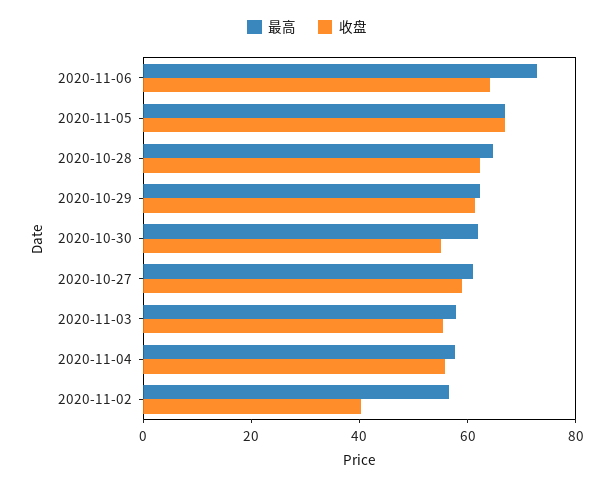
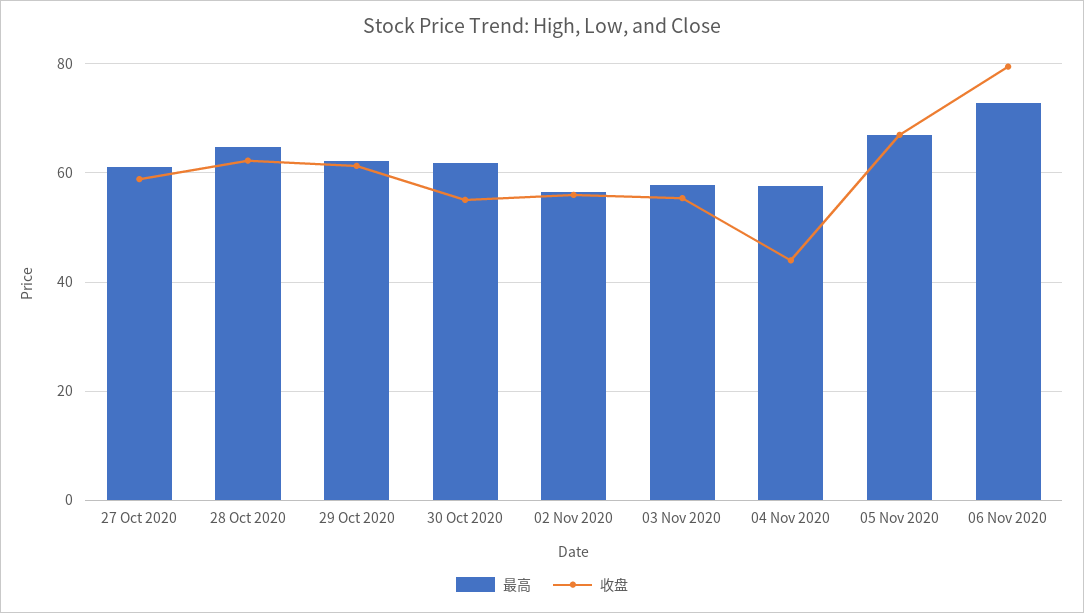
  {
    "最高": {
      "2020-11-06": 72,
      "2020-11-05": 66,
      "2020-10-28": 64,
      "2020-10-29": 62,
      "2020-10-30": 62,
      "2020-10-27": 62,
      "2020-11-03": 58,
      "2020-11-04": 58,
      "2020-11-02": 56
    },
    "收盘": {
-     "2020-11-06": 65,
+     "2020-11-06": 80,
      "2020-11-05": 66,
      "2020-10-28": 62,
      "2020-10-29": 62,
      "2020-10-30": 56,
      "2020-10-27": 58,
      "2020-11-03": 56,
-     "2020-11-04": 55,
+     "2020-11-04": 44,
-     "2020-11-02": 40
+     "2020-11-02": 56
    }
  }

